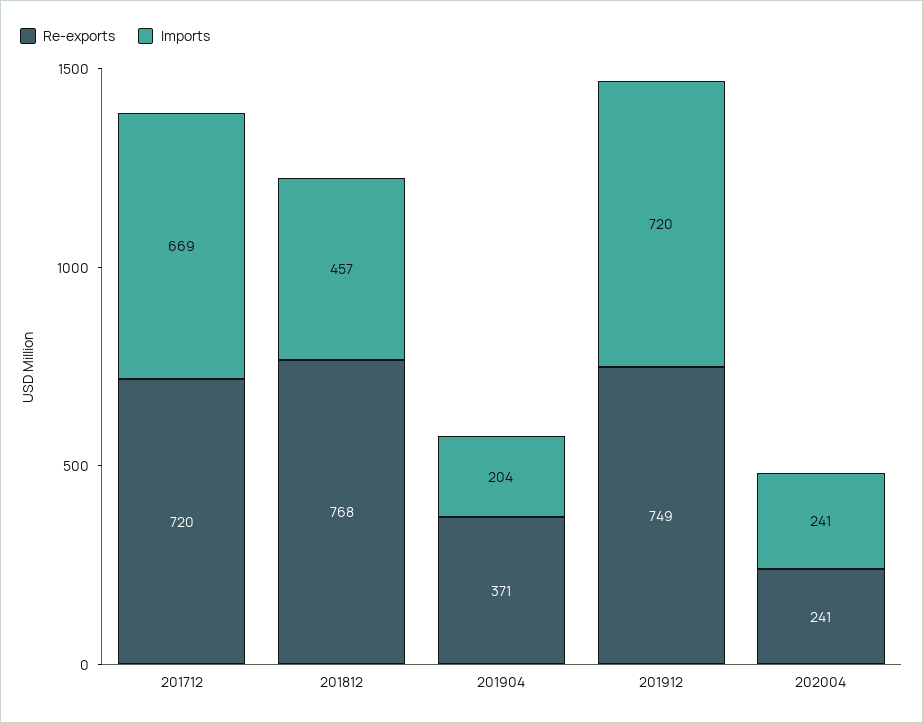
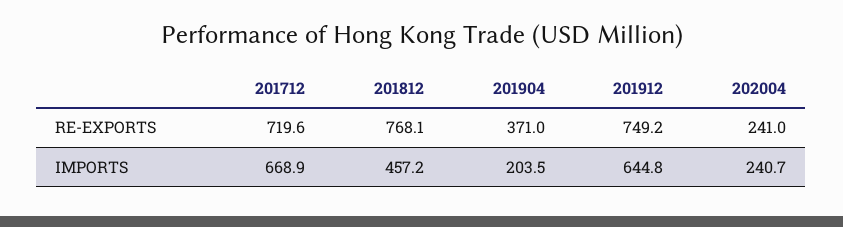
  {
    "Re-exports": {
      "201712": 719.6,
      "201812": 768.1,
      "201904": 371,
      "201912": 749.2,
      "202004": 241
    },
    "Imports": {
      "201712": 668.9,
      "201812": 457.2,
      "201904": 203.5,
-     "201912": 720,
+     "201912": 644.8,
      "202004": 240.7
    }
  }

